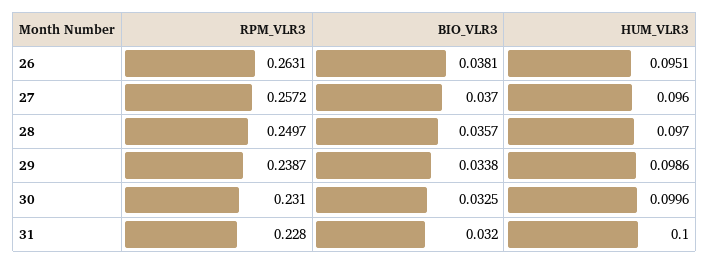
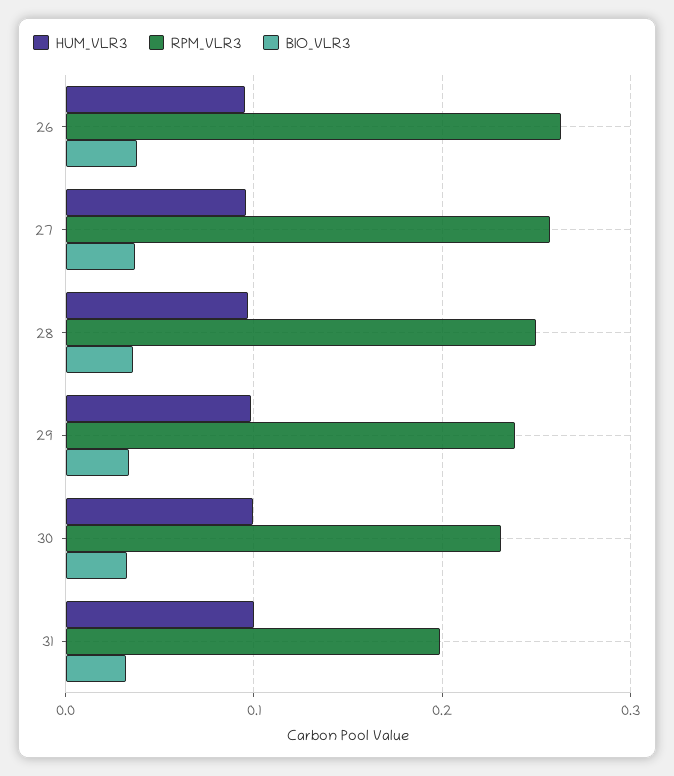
  {
    "RPM_VLR3": {
      "26": 0.2631,
      "27": 0.2572,
      "28": 0.2497,
      "29": 0.2387,
      "30": 0.231,
-     "31": 0.228
+     "31": 0.2
    },
    "BIO_VLR3": {
      "26": 0.0381,
      "27": 0.037,
      "28": 0.0357,
      "29": 0.0338,
      "30": 0.0325,
      "31": 0.032
    },
    "HUM_VLR3": {
      "26": 0.0951,
      "27": 0.096,
      "28": 0.097,
      "29": 0.0986,
      "30": 0.0996,
      "31": 0.1
    }
  }

